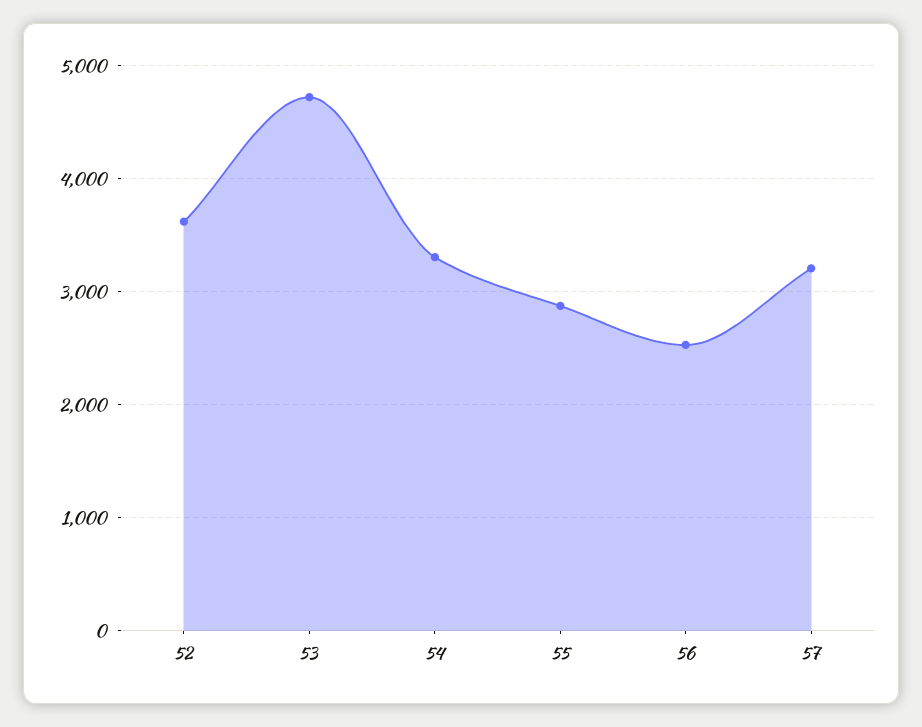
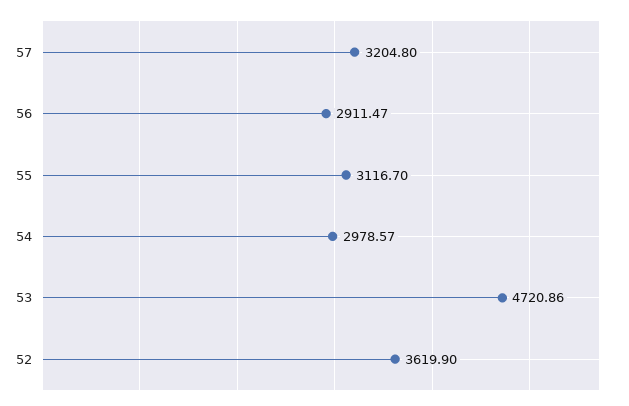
  {
    "52": 3619.9,
    "53": 4720.86,
-   "54": 3300,
+   "54": 2978.57,
-   "55": 2900,
+   "55": 3116.7,
-   "56": 2500,
+   "56": 2911.47,
    "57": 3204.8
  }

